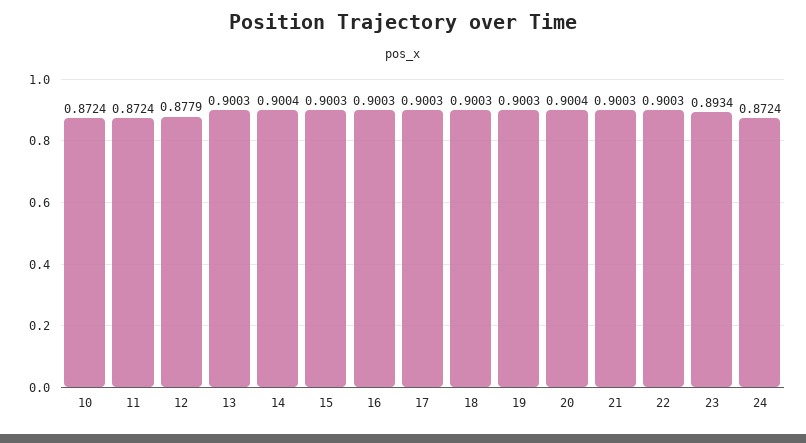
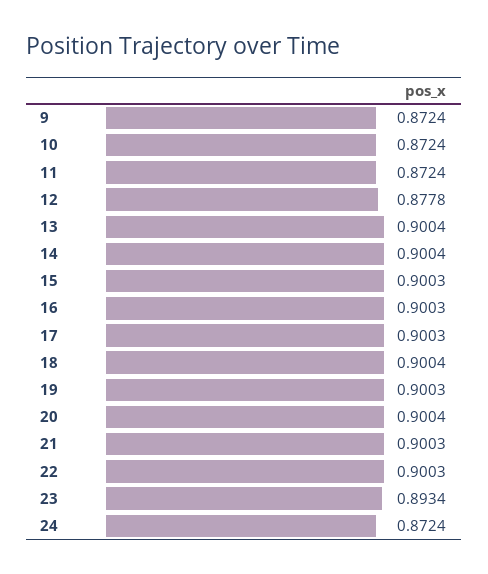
  {
    "10": 0.8724,
    "11": 0.8724,
-   "12": 0.8779,
+   "12": 0.8778,
-   "13": 0.9003,
+   "13": 0.9004,
    "14": 0.9004,
    "15": 0.9003,
    "16": 0.9003,
    "17": 0.9003,
-   "18": 0.9003,
+   "18": 0.9004,
    "19": 0.9003,
    "20": 0.9004,
    "21": 0.9003,
    "22": 0.9003,
    "23": 0.8934,
-   "24": 0.8724
+   "24": 0.8724,
+   "9": 0.8724
  }

